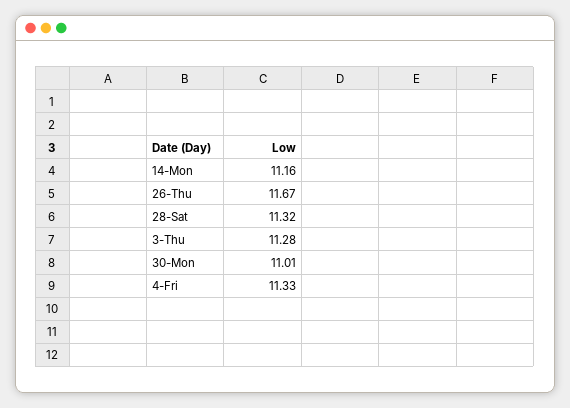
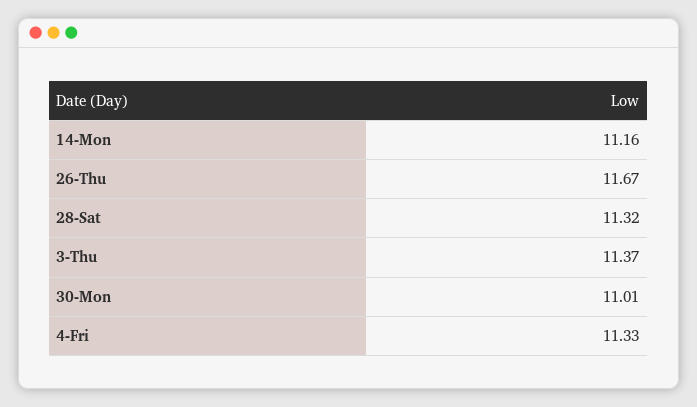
  {
    "14-Mon": 11.16,
    "26-Thu": 11.67,
    "28-Sat": 11.32,
-   "3-Thu": 11.28,
+   "3-Thu": 11.37,
    "30-Mon": 11.01,
    "4-Fri": 11.33
  }

